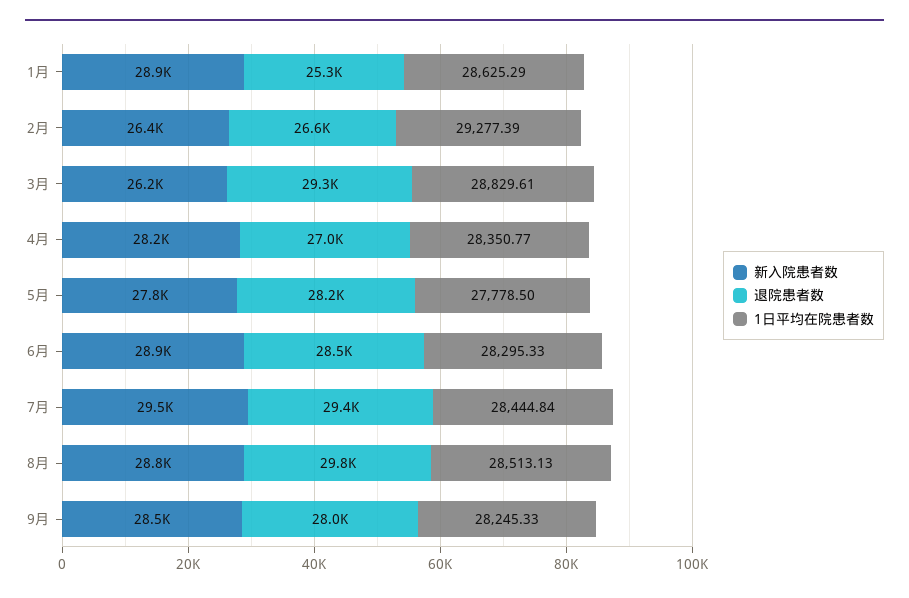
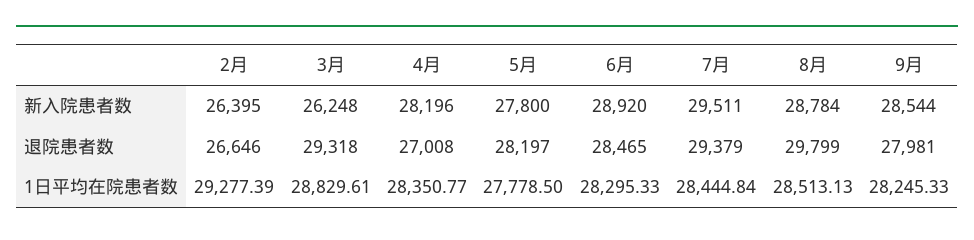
  {
    "新入院患者数": {
-     "1月": 28900,
      "2月": 26395,
      "3月": 26248,
      "4月": 28196,
      "5月": 27800,
      "6月": 28920,
      "7月": 29511,
      "8月": 28784,
      "9月": 28544
    },
    "退院患者数": {
-     "1月": 25300,
      "2月": 26646,
      "3月": 29318,
      "4月": 27008,
      "5月": 28197,
      "6月": 28465,
      "7月": 29379,
      "8月": 29799,
      "9月": 27981
    },
    "1日平均在院患者数": {
-     "1月": 28625.29,
      "2月": 29277.39,
      "3月": 28829.61,
      "4月": 28350.77,
      "5月": 27778.5,
      "6月": 28295.33,
      "7月": 28444.84,
      "8月": 28513.13,
      "9月": 28245.33
    }
  }

